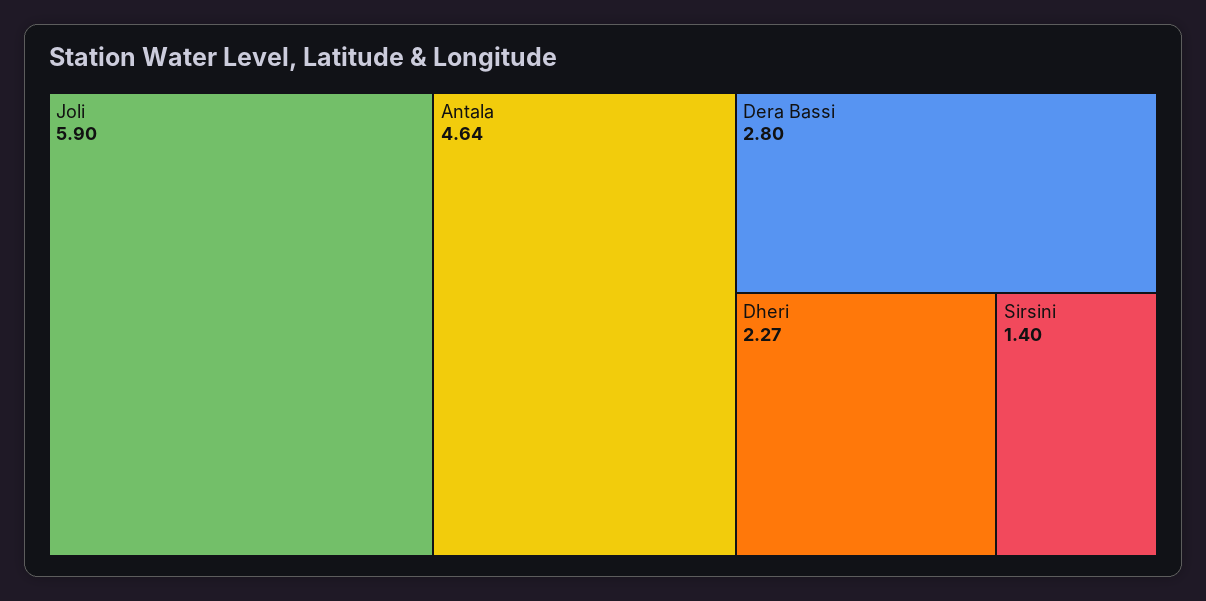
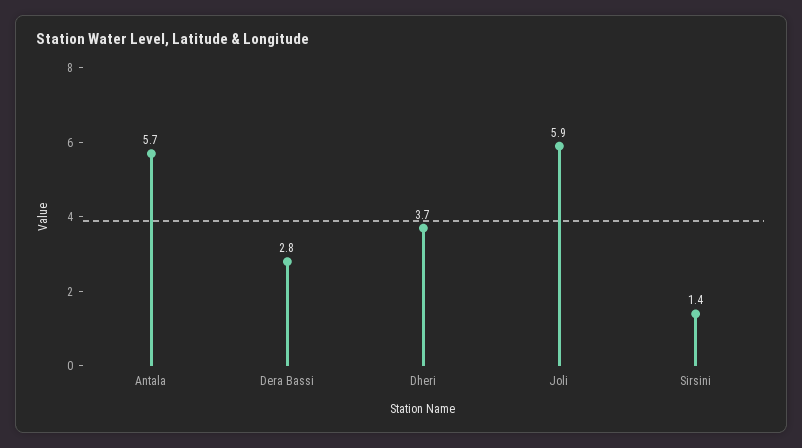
  {
    "Joli": 5.9,
-   "Antala": 4.64,
+   "Antala": 5.7,
    "Dera Bassi": 2.8,
-   "Dheri": 2.27,
+   "Dheri": 3.7,
    "Sirsini": 1.4
  }

